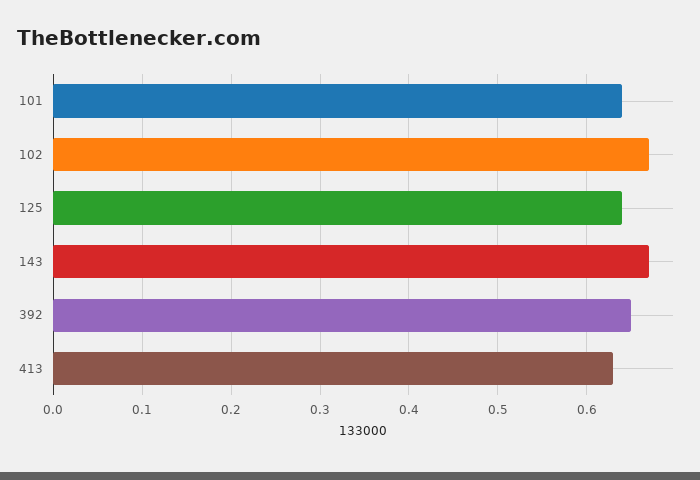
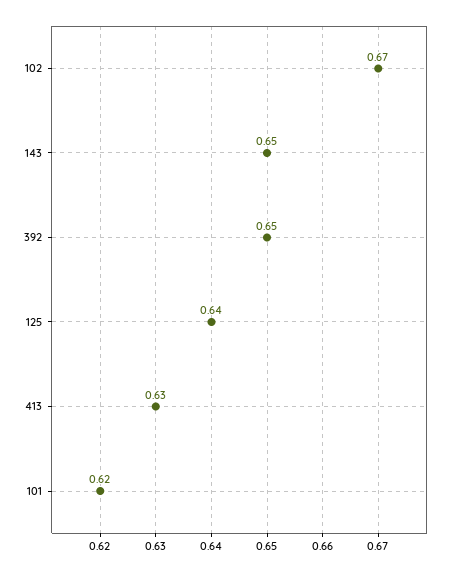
  {
-   "101": 0.64,
+   "101": 0.62,
    "102": 0.67,
    "125": 0.64,
-   "143": 0.67,
+   "143": 0.65,
    "392": 0.65,
    "413": 0.63
  }

